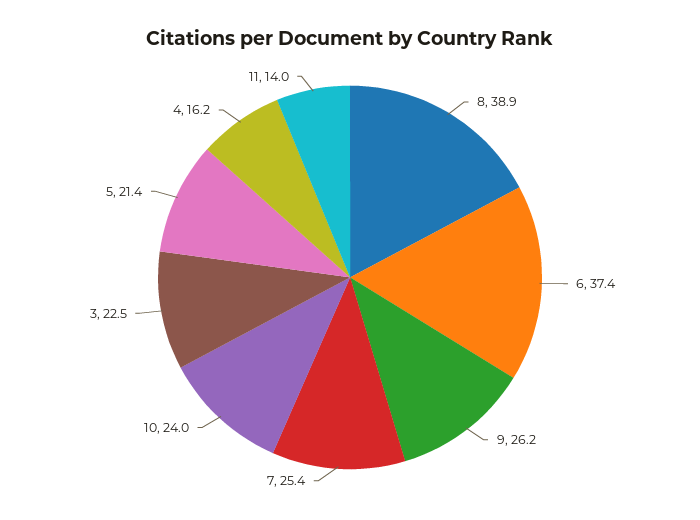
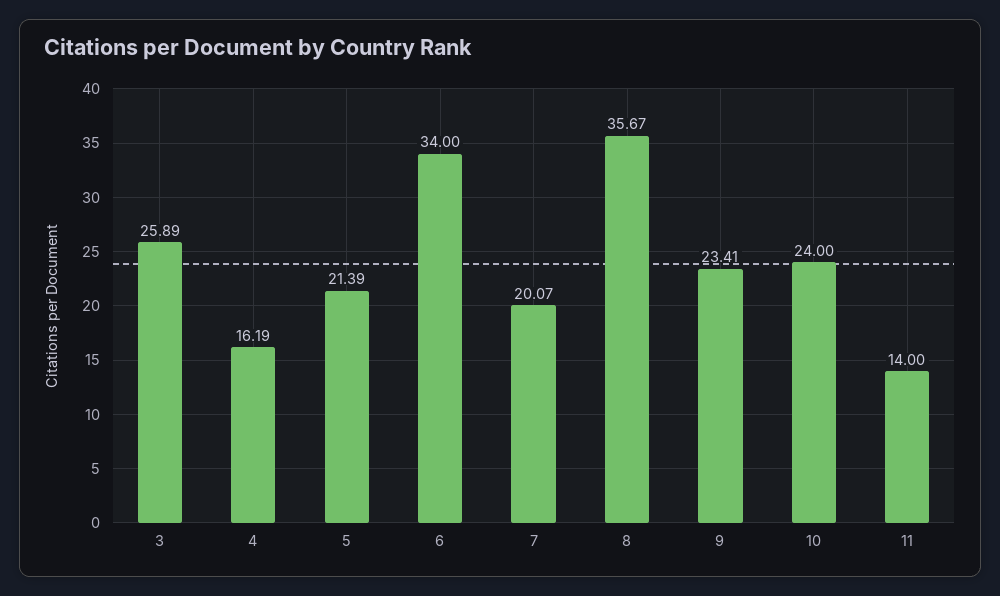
  {
-   "8": 38.9,
+   "8": 35.67,
-   "6": 37.4,
+   "6": 34,
-   "9": 26.2,
+   "9": 23.41,
-   "7": 25.4,
+   "7": 20.07,
    "10": 24,
-   "3": 22.5,
+   "3": 25.89,
    "5": 21.39,
    "4": 16.19,
    "11": 14
  }

